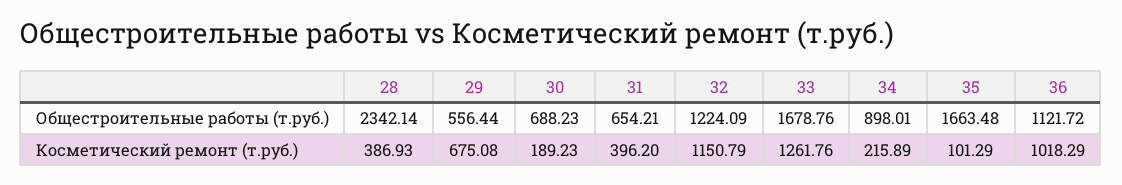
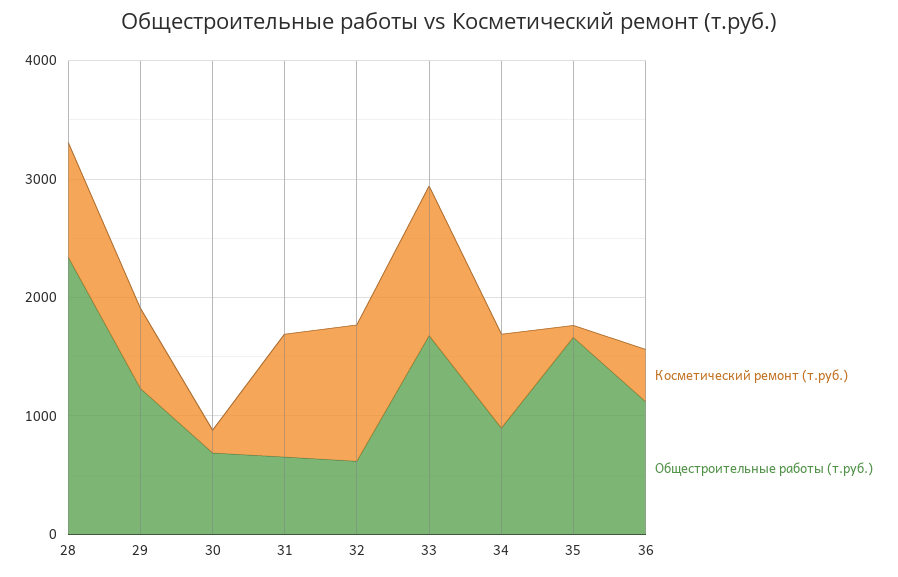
  {
    "Общестроительные работы (т.руб.)": {
      "28": 2342.14,
-     "29": 556.44,
+     "29": 1200,
      "30": 688.23,
      "31": 654.21,
-     "32": 1224.09,
+     "32": 600,
      "33": 1678.76,
      "34": 898.01,
      "35": 1663.48,
      "36": 1121.72
    },
    "Косметический ремонт (т.руб.)": {
-     "28": 386.93,
+     "28": 1000,
      "29": 675.08,
      "30": 189.23,
-     "31": 396.2,
+     "31": 1000,
      "32": 1150.79,
      "33": 1261.76,
-     "34": 215.89,
+     "34": 800,
      "35": 101.29,
-     "36": 1018.29
+     "36": 400
    }
  }

